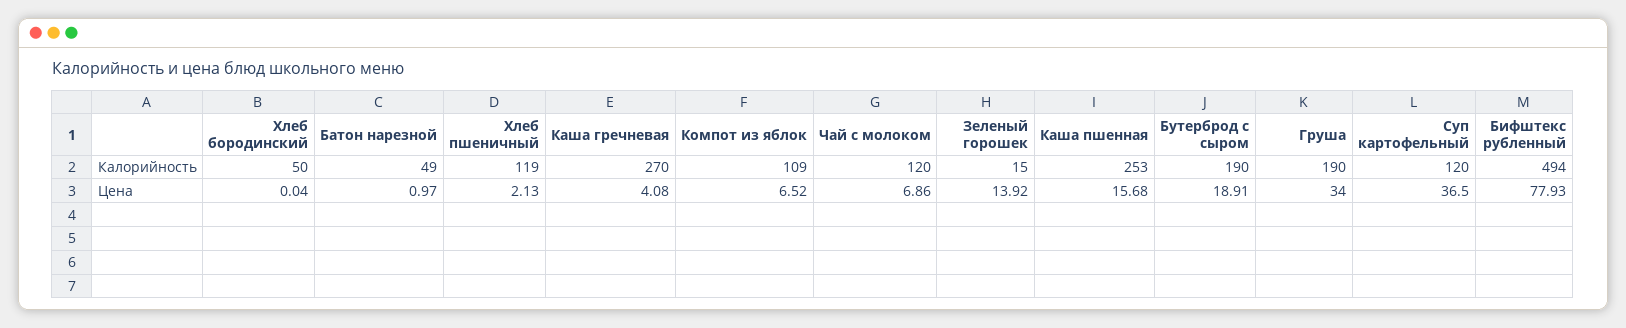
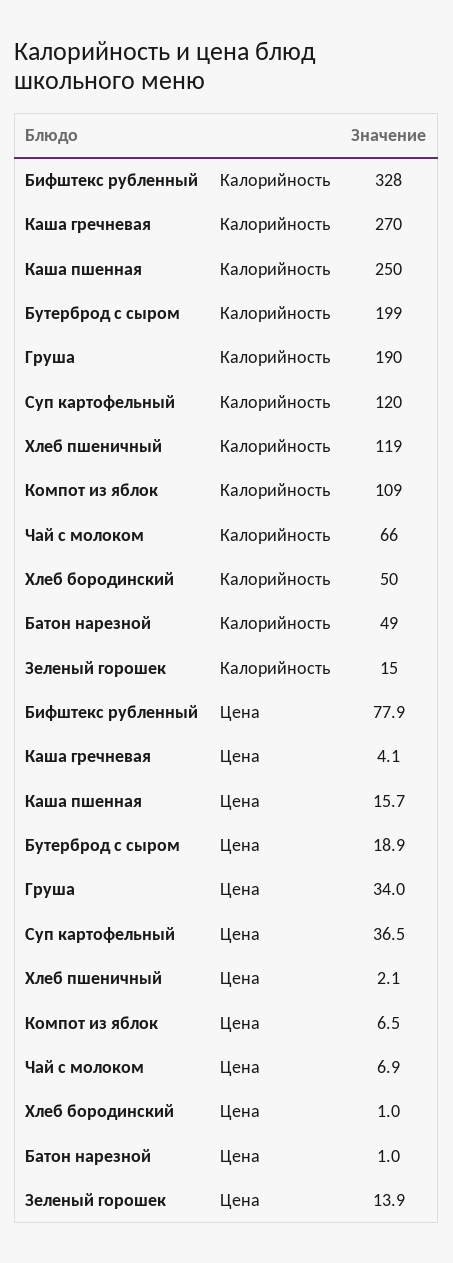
  {
    "Хлеб бородинский": {
      "Калорийность": 50,
-     "Цена": 0.04
+     "Цена": 1
    },
    "Батон нарезной": {
      "Калорийность": 49,
      "Цена": 0.97
    },
    "Хлеб пшеничный": {
      "Калорийность": 119,
      "Цена": 2.13
    },
    "Каша гречневая": {
      "Калорийность": 270,
      "Цена": 4.08
    },
    "Компот из яблок": {
      "Калорийность": 109,
      "Цена": 6.52
    },
    "Чай с молоком": {
-     "Калорийность": 120,
+     "Калорийность": 66,
      "Цена": 6.86
    },
    "Зеленый горошек": {
      "Калорийность": 15,
      "Цена": 13.92
    },
    "Каша пшенная": {
-     "Калорийность": 253,
+     "Калорийность": 250,
      "Цена": 15.68
    },
    "Бутерброд с сыром": {
-     "Калорийность": 190,
+     "Калорийность": 199,
      "Цена": 18.91
    },
    "Груша": {
      "Калорийность": 190,
      "Цена": 34
    },
    "Суп картофельный": {
      "Калорийность": 120,
      "Цена": 36.5
    },
    "Бифштекс рубленный": {
-     "Калорийность": 494,
+     "Калорийность": 328,
      "Цена": 77.93
    }
  }

